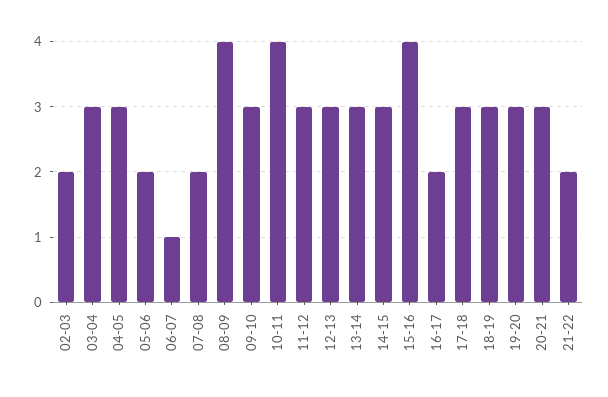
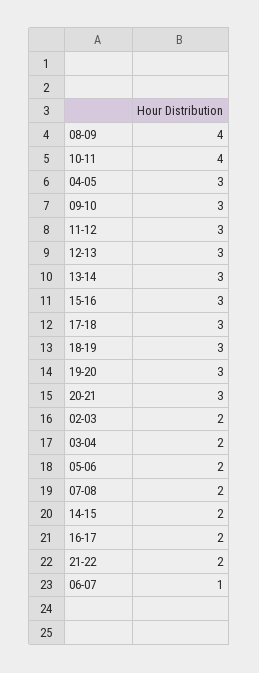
  {
    "02-03": 2,
-   "03-04": 3,
+   "03-04": 2,
    "04-05": 3,
    "05-06": 2,
    "06-07": 1,
    "07-08": 2,
    "08-09": 4,
    "09-10": 3,
    "10-11": 4,
    "11-12": 3,
    "12-13": 3,
    "13-14": 3,
-   "14-15": 3,
+   "14-15": 2,
-   "15-16": 4,
+   "15-16": 3,
    "16-17": 2,
    "17-18": 3,
    "18-19": 3,
    "19-20": 3,
    "20-21": 3,
    "21-22": 2
  }

